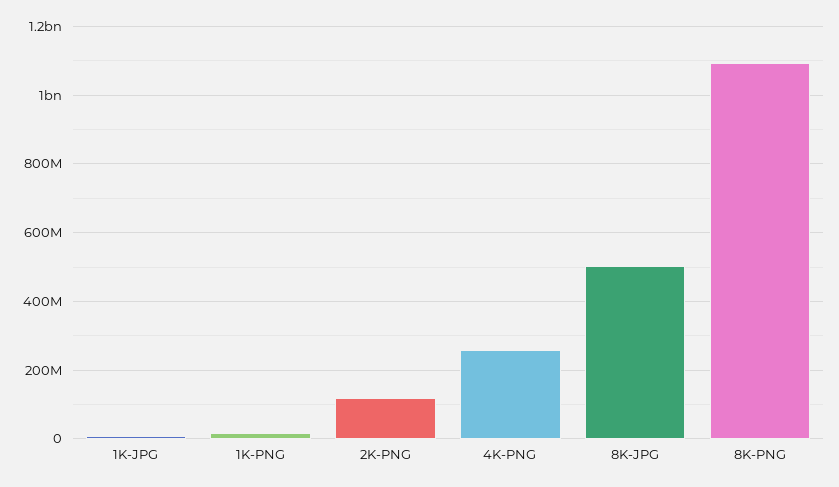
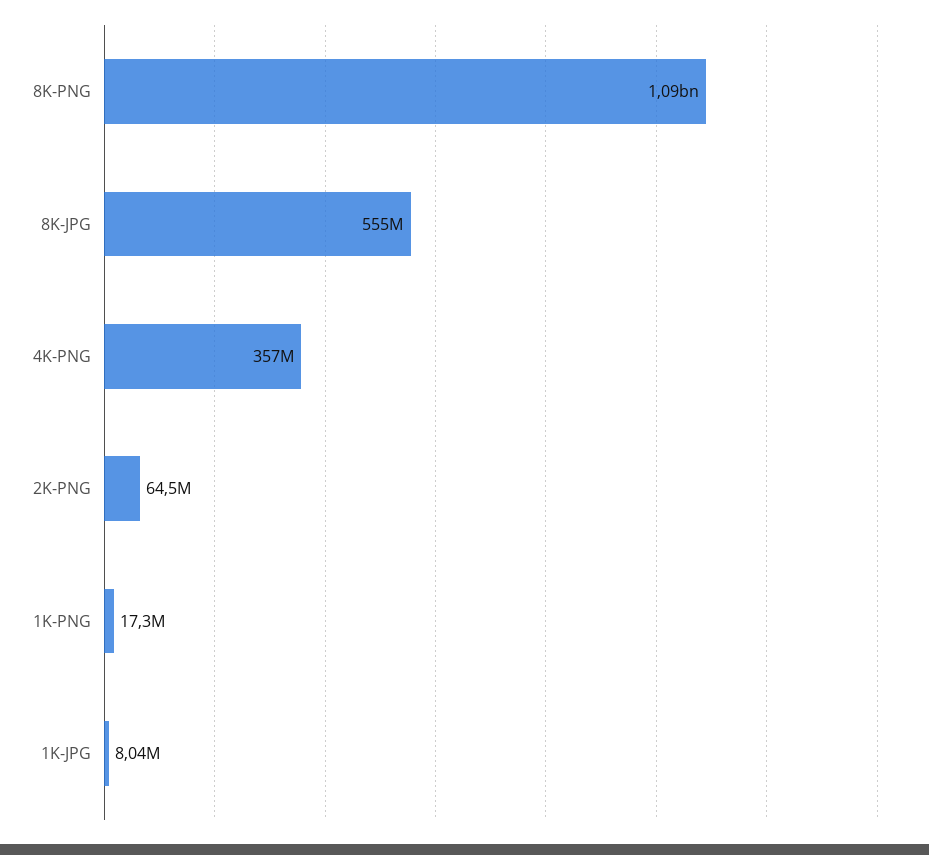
  {
    "1K-JPG": 8040000,
    "1K-PNG": 17300000,
-   "2K-PNG": 120000000,
+   "2K-PNG": 64500000,
-   "4K-PNG": 260000000,
+   "4K-PNG": 357000000,
-   "8K-JPG": 500000000,
+   "8K-JPG": 555000000,
    "8K-PNG": 1090000000
  }

